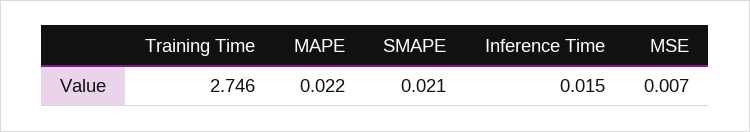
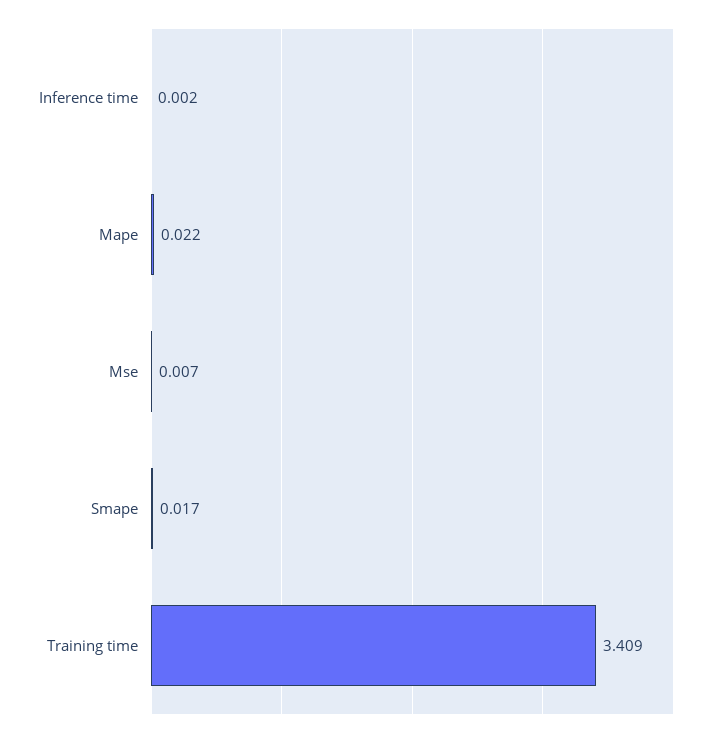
  {
-   "Training Time": 2.746,
+   "Training Time": 3.409,
    "MAPE": 0.022,
-   "SMAPE": 0.021,
+   "SMAPE": 0.017,
-   "Inference Time": 0.015,
+   "Inference Time": 0.002,
    "MSE": 0.007
  }

